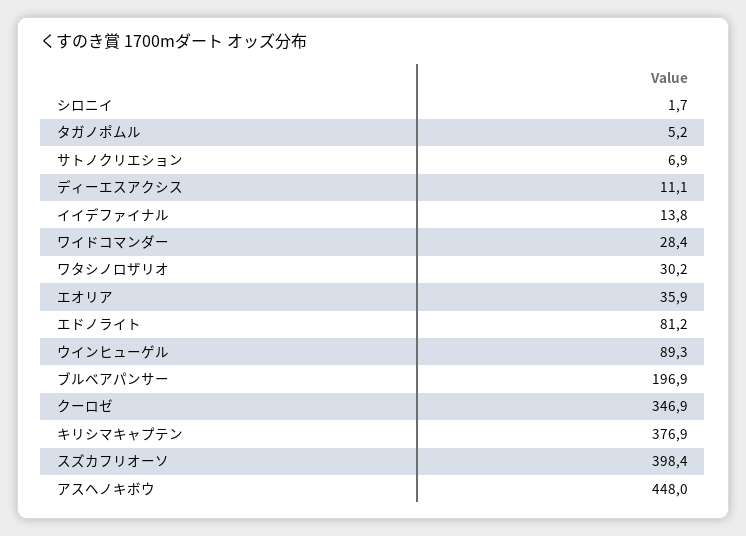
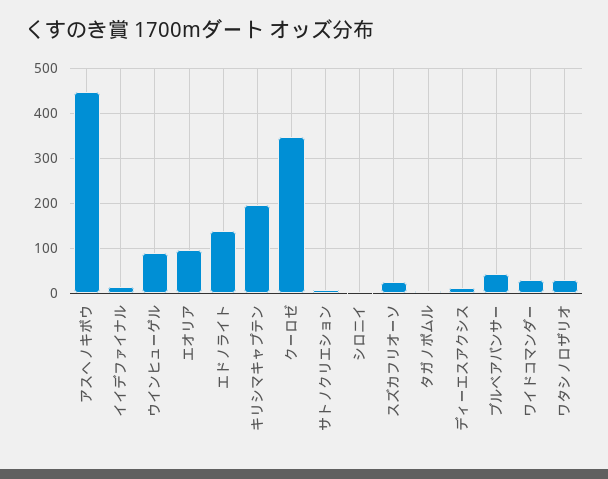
  {
    "シロニイ": 1.7,
    "タガノポムル": 5.2,
    "サトノクリエション": 6.9,
    "ディーエスアクシス": 11.1,
    "イイデファイナル": 13.8,
    "ワイドコマンダー": 28.4,
    "ワタシノロザリオ": 30.2,
-   "エオリア": 35.9,
+   "エオリア": 100,
-   "エドノライト": 81.2,
+   "エドノライト": 140,
    "ウインヒューゲル": 89.3,
-   "ブルベアパンサー": 196.9,
+   "ブルベアパンサー": 40,
    "クーロゼ": 346.9,
-   "キリシマキャプテン": 376.9,
+   "キリシマキャプテン": 200,
-   "スズカフリオーソ": 398.4,
+   "スズカフリオーソ": 20,
    "アスヘノキボウ": 448
  }

